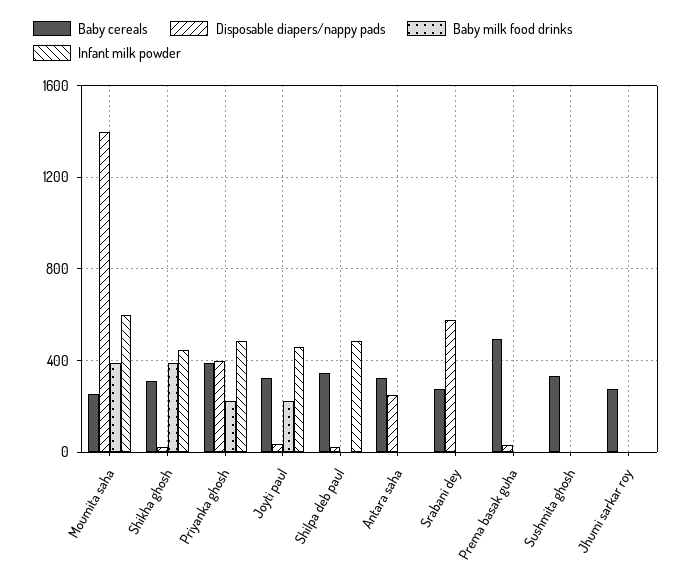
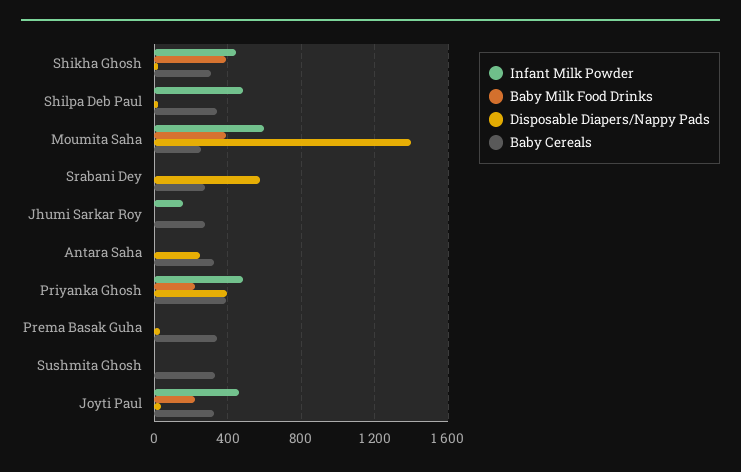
  {
    "Baby cereals": {
      "Moumita saha": 250,
      "Shikha ghosh": 300,
      "Priyanka ghosh": 400,
      "Joyti paul": 350,
      "Shilpa deb paul": 350,
      "Antara saha": 350,
      "Srabani dey": 300,
-     "Prema basak guha": 500,
+     "Prema basak guha": 350,
      "Sushmita ghosh": 350,
      "Jhumi sarkar roy": 300
    },
    "Disposable diapers/nappy pads": {
      "Moumita saha": 1400,
      "Shikha ghosh": 0,
      "Priyanka ghosh": 400,
      "Joyti paul": 50,
      "Shilpa deb paul": 0,
      "Antara saha": 250,
      "Srabani dey": 600,
      "Prema basak guha": 50,
      "Sushmita ghosh": 0,
      "Jhumi sarkar roy": 0
    },
    "Baby milk food drinks": {
      "Moumita saha": 400,
      "Shikha ghosh": 400,
      "Priyanka ghosh": 250,
      "Joyti paul": 250,
      "Shilpa deb paul": 0,
      "Antara saha": 0,
      "Srabani dey": 0,
      "Prema basak guha": 0,
      "Sushmita ghosh": 0,
      "Jhumi sarkar roy": 0
    },
    "Infant milk powder": {
      "Moumita saha": 600,
      "Shikha ghosh": 450,
      "Priyanka ghosh": 500,
      "Joyti paul": 450,
      "Shilpa deb paul": 500,
      "Antara saha": 0,
      "Srabani dey": 0,
      "Prema basak guha": 0,
      "Sushmita ghosh": 0,
-     "Jhumi sarkar roy": 0
+     "Jhumi sarkar roy": 150
    }
  }

